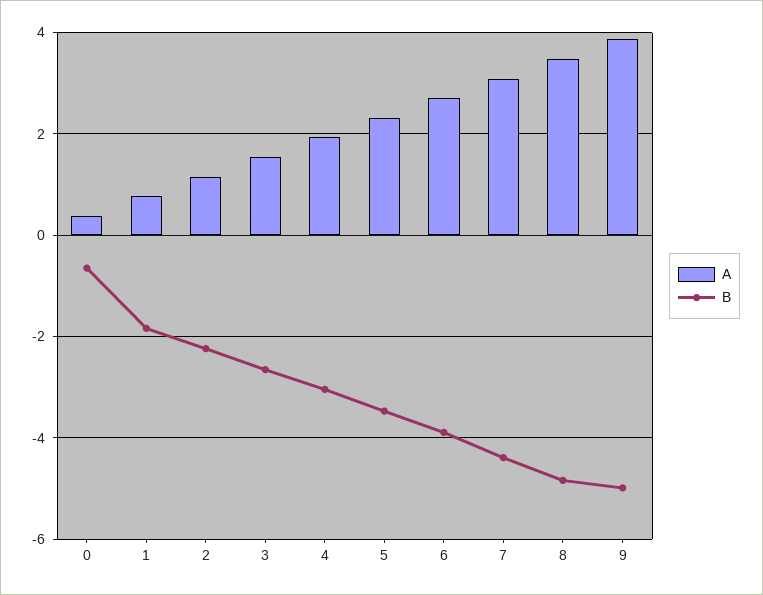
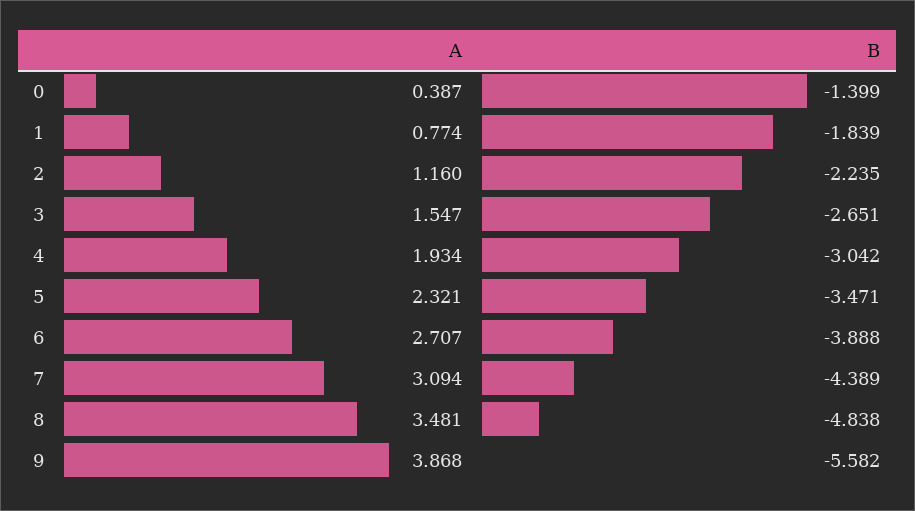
  {
    "A": {
      "0": 0.387,
      "1": 0.774,
      "2": 1.16,
      "3": 1.547,
      "4": 1.934,
      "5": 2.321,
      "6": 2.707,
      "7": 3.094,
      "8": 3.481,
      "9": 3.868
    },
    "B": {
-     "0": -0.6,
+     "0": -1.399,
      "1": -1.839,
      "2": -2.235,
      "3": -2.651,
      "4": -3.042,
      "5": -3.471,
      "6": -3.888,
      "7": -4.389,
      "8": -4.838,
-     "9": -5
+     "9": -5.582
    }
  }

